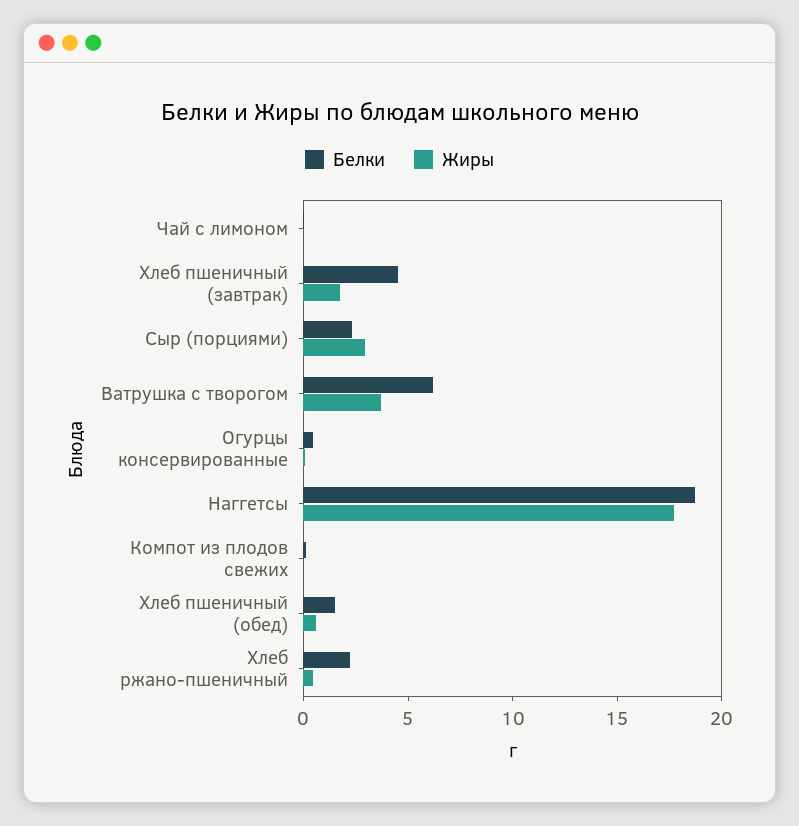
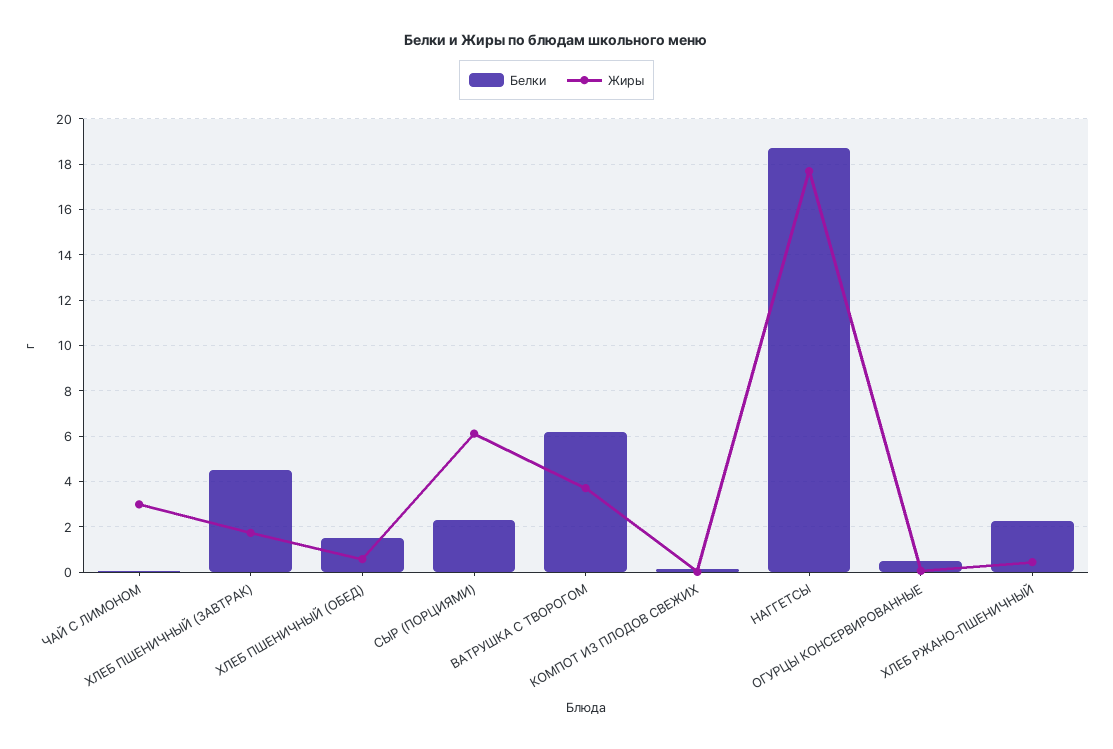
  {
    "Белки": {
      "Чай с лимоном": 0,
      "Хлеб пшеничный (завтрак)": 4.5,
      "Сыр (порциями)": 2.5,
      "Ватрушка с творогом": 6,
      "Огурцы консервированные": 0.5,
      "Наггетсы": 18.5,
      "Компот из плодов свежих": 0,
      "Хлеб пшеничный (обед)": 1.5,
      "Хлеб ржано-пшеничный": 2
    },
    "Жиры": {
-     "Чай с лимоном": 0,
+     "Чай с лимоном": 3,
      "Хлеб пшеничный (завтрак)": 1.5,
-     "Сыр (порциями)": 3,
+     "Сыр (порциями)": 6,
      "Ватрушка с творогом": 3.5,
      "Огурцы консервированные": 0,
      "Наггетсы": 17.5,
      "Компот из плодов свежих": 0,
      "Хлеб пшеничный (обед)": 0.5,
      "Хлеб ржано-пшеничный": 0.5
    }
  }

